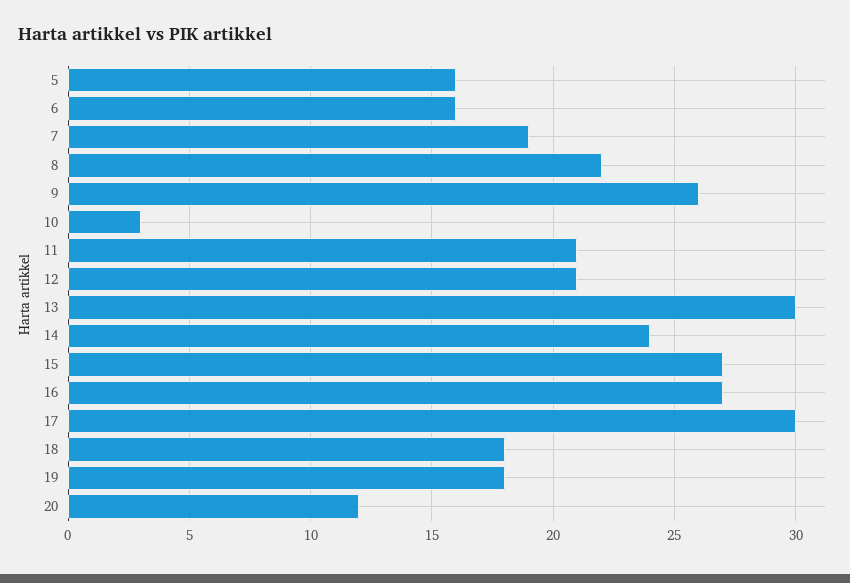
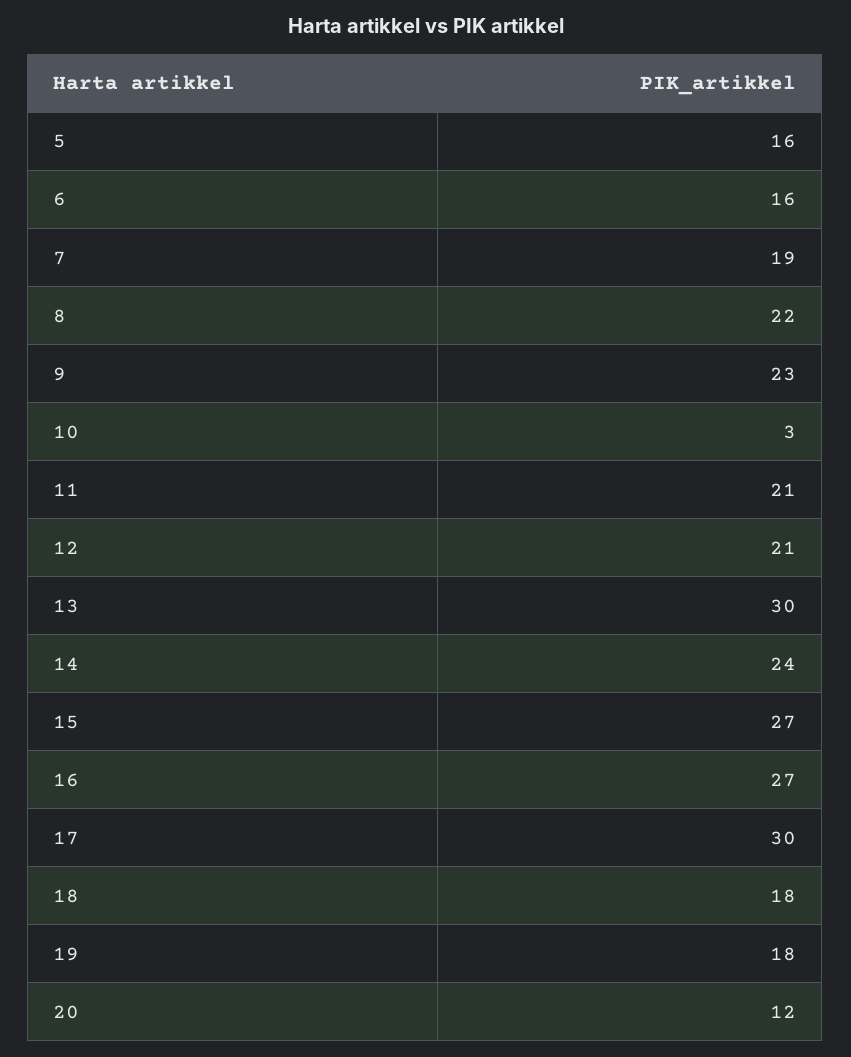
  {
    "5": 16,
    "6": 16,
    "7": 19,
    "8": 22,
-   "9": 26,
+   "9": 23,
    "10": 3,
    "11": 21,
    "12": 21,
    "13": 30,
    "14": 24,
    "15": 27,
    "16": 27,
    "17": 30,
    "18": 18,
    "19": 18,
    "20": 12
  }

